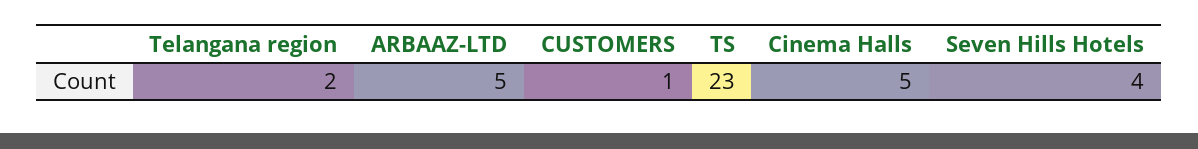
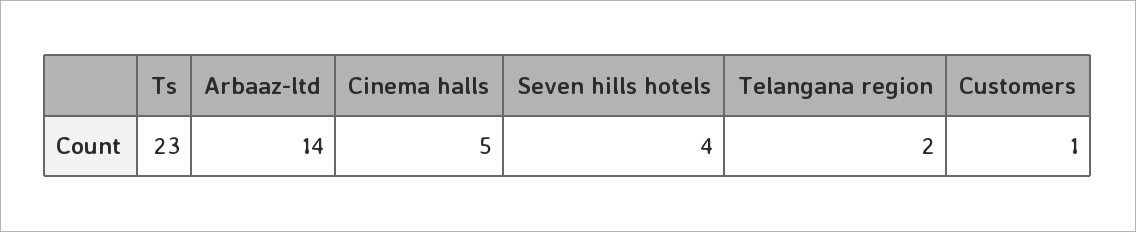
  {
    "Telangana region": 2,
-   "ARBAAZ-LTD": 5,
+   "ARBAAZ-LTD": 14,
    "CUSTOMERS": 1,
    "TS": 23,
    "Cinema Halls": 5,
    "Seven Hills Hotels": 4
  }

